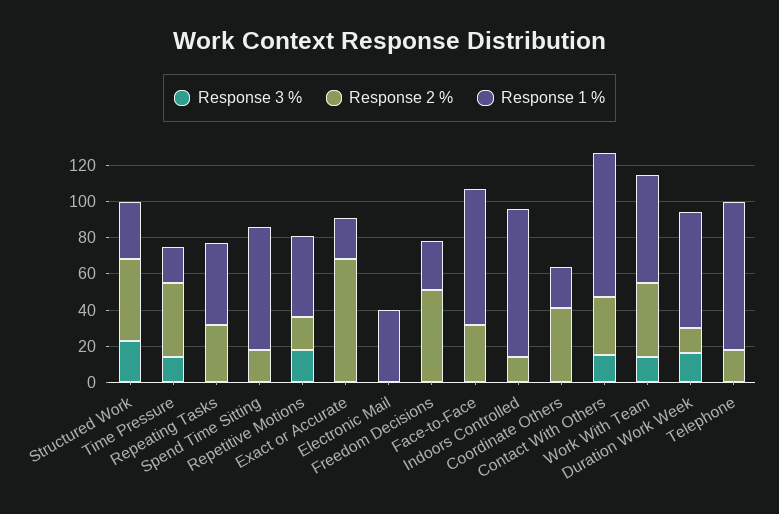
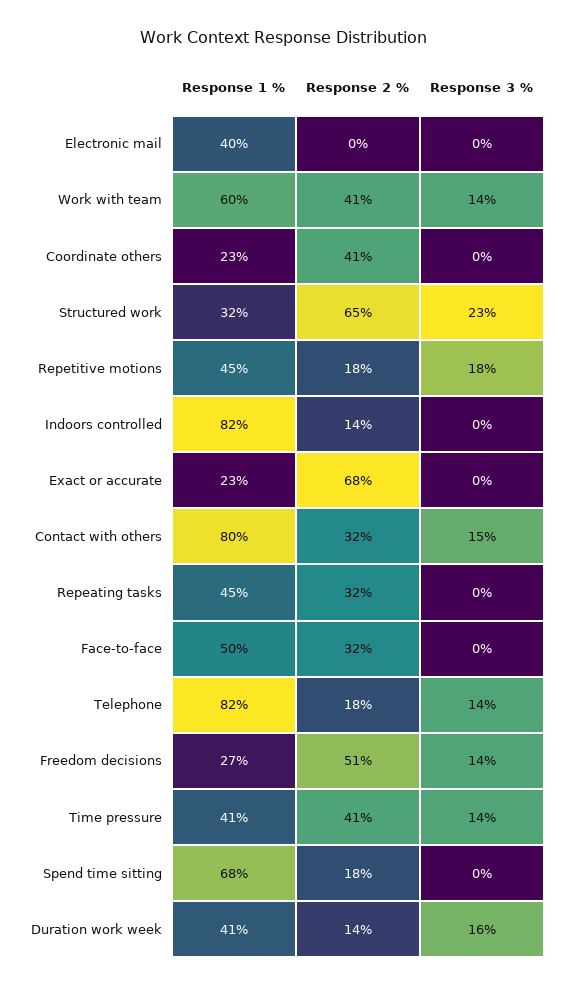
  {
    "Response 3 %": {
      "Structured Work": 23,
      "Time Pressure": 14,
      "Repeating Tasks": 0,
      "Spend Time Sitting": 0,
      "Repetitive Motions": 18,
      "Exact or Accurate": 0,
      "Electronic Mail": 0,
-     "Freedom Decisions": 0,
+     "Freedom Decisions": 14,
      "Face-to-Face": 0,
      "Indoors Controlled": 0,
      "Coordinate Others": 0,
      "Contact With Others": 15,
      "Work With Team": 14,
      "Duration Work Week": 16,
-     "Telephone": 0
+     "Telephone": 14
    },
    "Response 2 %": {
-     "Structured Work": 45,
+     "Structured Work": 65,
      "Time Pressure": 41,
      "Repeating Tasks": 32,
      "Spend Time Sitting": 18,
      "Repetitive Motions": 18,
      "Exact or Accurate": 68,
      "Electronic Mail": 0,
      "Freedom Decisions": 51,
      "Face-to-Face": 32,
      "Indoors Controlled": 14,
      "Coordinate Others": 41,
      "Contact With Others": 32,
      "Work With Team": 41,
      "Duration Work Week": 14,
      "Telephone": 18
    },
    "Response 1 %": {
      "Structured Work": 32,
-     "Time Pressure": 20,
+     "Time Pressure": 41,
      "Repeating Tasks": 45,
      "Spend Time Sitting": 68,
      "Repetitive Motions": 45,
      "Exact or Accurate": 23,
      "Electronic Mail": 40,
      "Freedom Decisions": 27,
-     "Face-to-Face": 75,
+     "Face-to-Face": 50,
      "Indoors Controlled": 82,
      "Coordinate Others": 23,
      "Contact With Others": 80,
      "Work With Team": 60,
-     "Duration Work Week": 65,
+     "Duration Work Week": 41,
      "Telephone": 82
    }
  }

